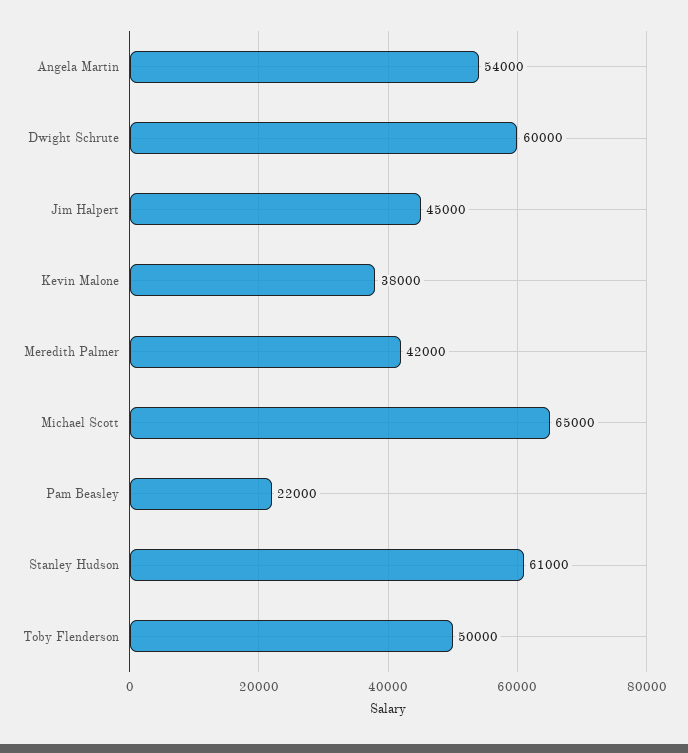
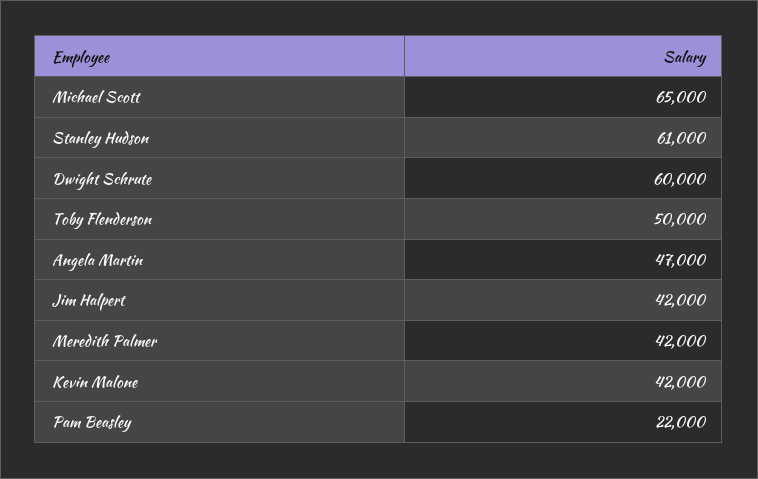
  {
-   "Angela Martin": 54000,
+   "Angela Martin": 47000,
    "Dwight Schrute": 60000,
-   "Jim Halpert": 45000,
+   "Jim Halpert": 42000,
-   "Kevin Malone": 38000,
+   "Kevin Malone": 42000,
    "Meredith Palmer": 42000,
    "Michael Scott": 65000,
    "Pam Beasley": 22000,
    "Stanley Hudson": 61000,
    "Toby Flenderson": 50000
  }

